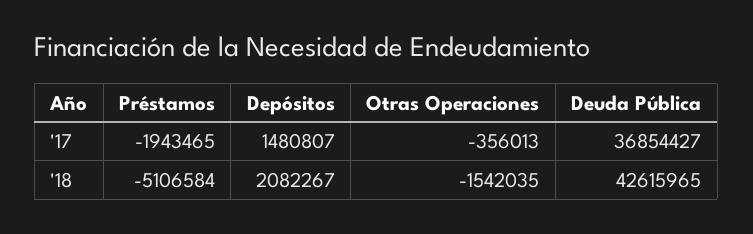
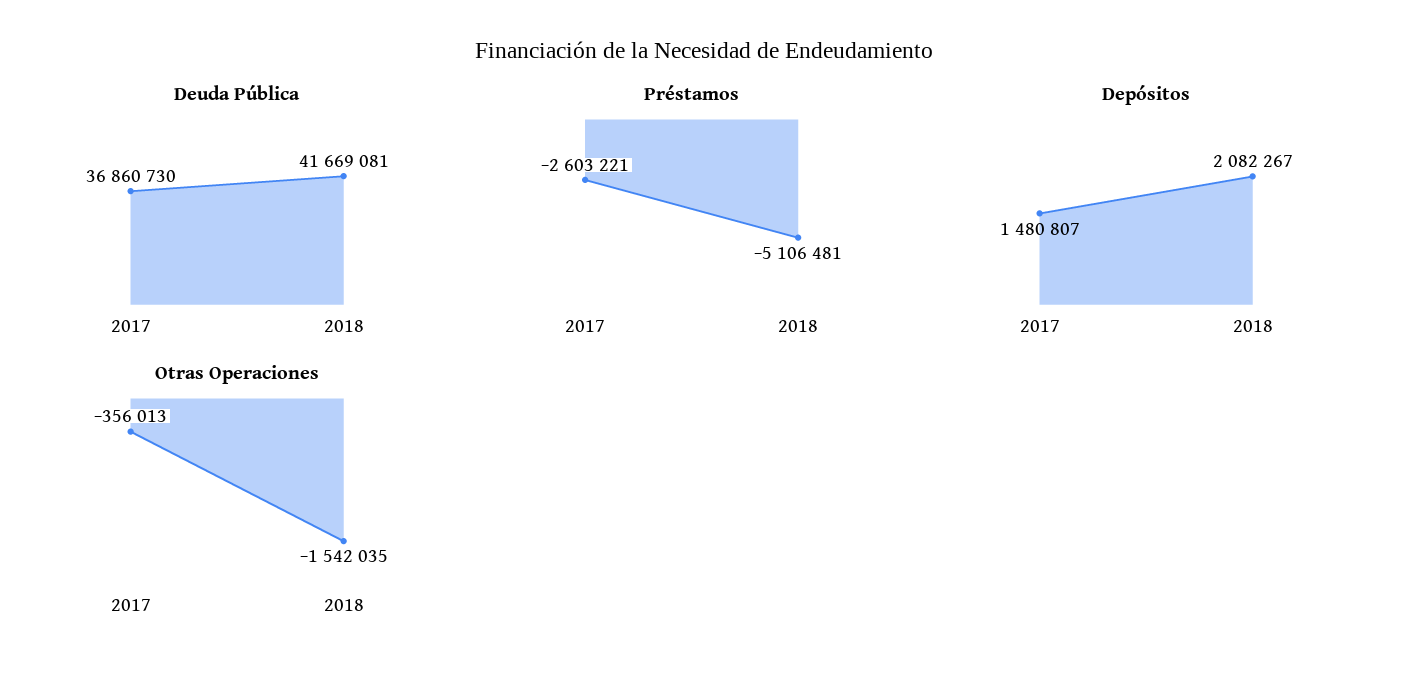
  {
    "Préstamos": {
-     "'17": -1943465,
+     "'17": -2603221,
-     "'18": -5106584
+     "'18": -5106481
    },
    "Depósitos": {
      "'17": 1480807,
      "'18": 2082267
    },
    "Otras Operaciones": {
      "'17": -356013,
      "'18": -1542035
    },
    "Deuda Pública": {
-     "'17": 36854427,
+     "'17": 36860730,
-     "'18": 42615965
+     "'18": 41669081
    }
  }

